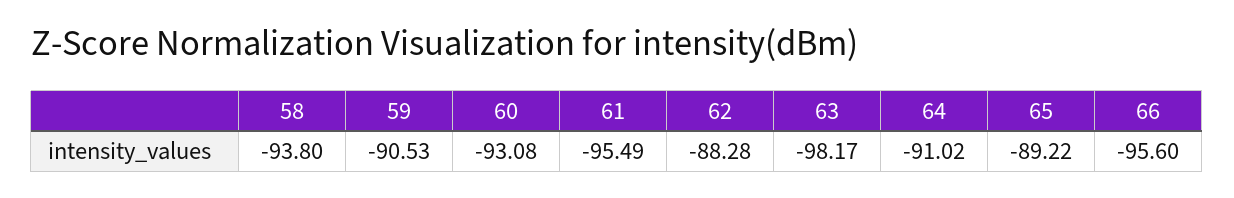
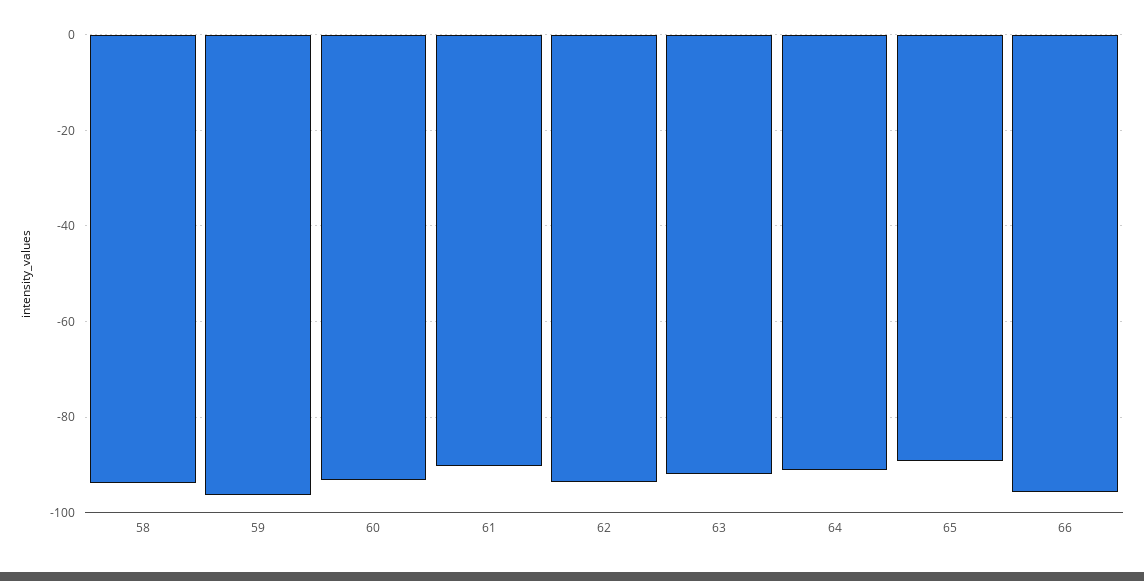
  {
    "58": -93.8,
-   "59": -90.53,
+   "59": -96,
    "60": -93.08,
-   "61": -95.49,
+   "61": -90,
-   "62": -88.28,
+   "62": -94,
-   "63": -98.17,
+   "63": -92,
    "64": -91.02,
    "65": -89.22,
    "66": -95.6
  }

